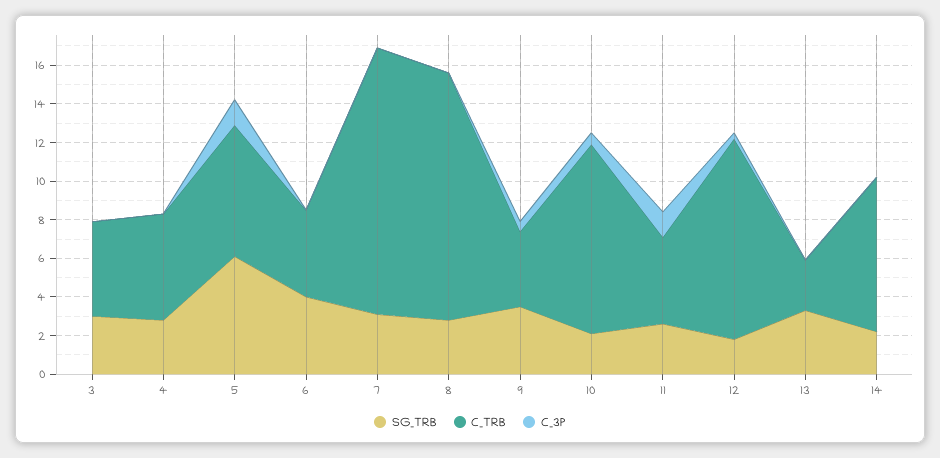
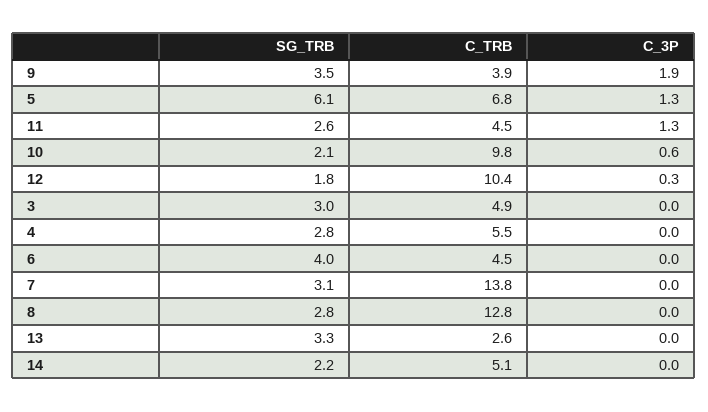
  {
    "SG_TRB": {
      "3": 3,
      "4": 2.8,
      "5": 6.1,
      "6": 4,
      "7": 3.1,
      "8": 2.8,
      "9": 3.5,
      "10": 2.1,
      "11": 2.6,
      "12": 1.8,
      "13": 3.3,
      "14": 2.2
    },
    "C_TRB": {
      "3": 4.9,
      "4": 5.5,
      "5": 6.8,
      "6": 4.5,
      "7": 13.8,
      "8": 12.8,
      "9": 3.9,
      "10": 9.8,
      "11": 4.5,
      "12": 10.4,
      "13": 2.6,
-     "14": 8
+     "14": 5.1
    },
    "C_3P": {
      "3": 0,
      "4": 0,
      "5": 1.3,
      "6": 0,
      "7": 0,
      "8": 0,
-     "9": 0.5,
+     "9": 1.9,
      "10": 0.6,
      "11": 1.3,
      "12": 0.3,
      "13": 0,
      "14": 0
    }
  }

